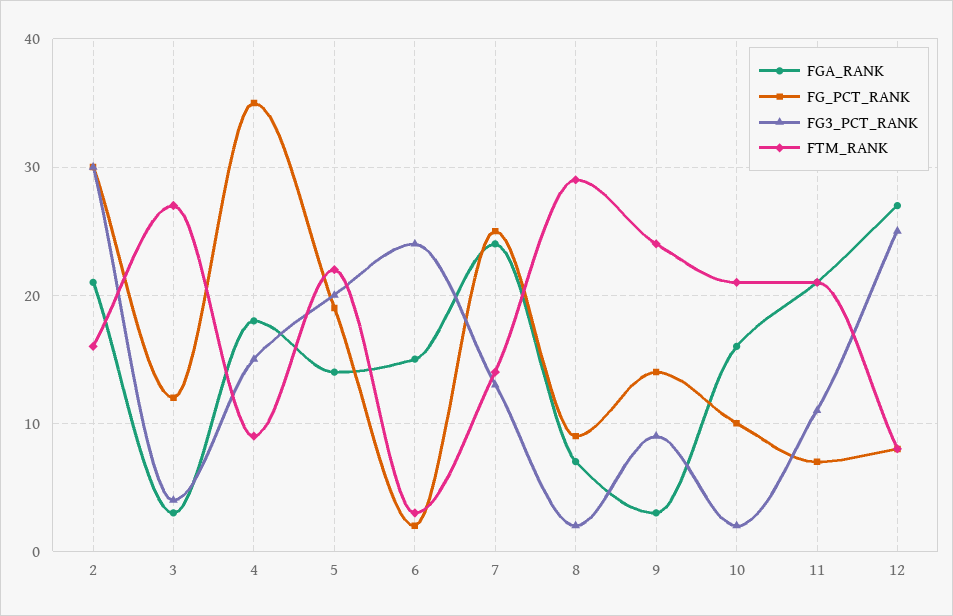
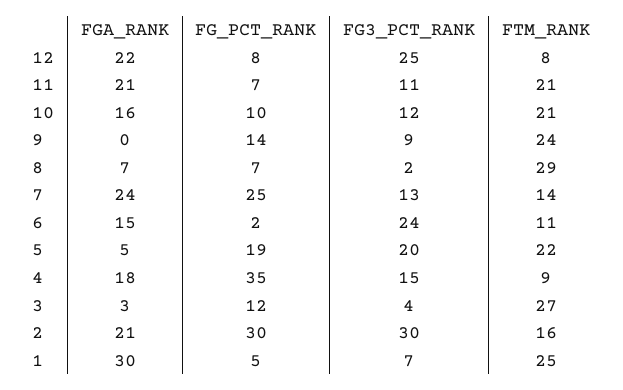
  {
    "FGA_RANK": {
      "2": 21,
      "3": 3,
      "4": 18,
-     "5": 14,
+     "5": 5,
      "6": 15,
      "7": 24,
      "8": 7,
-     "9": 3,
+     "9": 0,
      "10": 16,
      "11": 21,
-     "12": 27
+     "12": 22,
+     "1": 30
    },
    "FG_PCT_RANK": {
      "2": 30,
      "3": 12,
      "4": 35,
      "5": 19,
      "6": 2,
      "7": 25,
-     "8": 9,
+     "8": 7,
      "9": 14,
      "10": 10,
      "11": 7,
-     "12": 8
+     "12": 8,
+     "1": 5
    },
    "FG3_PCT_RANK": {
      "2": 30,
      "3": 4,
      "4": 15,
      "5": 20,
      "6": 24,
      "7": 13,
      "8": 2,
      "9": 9,
-     "10": 2,
+     "10": 12,
      "11": 11,
-     "12": 25
+     "12": 25,
+     "1": 7
    },
    "FTM_RANK": {
      "2": 16,
      "3": 27,
      "4": 9,
      "5": 22,
-     "6": 3,
+     "6": 11,
      "7": 14,
      "8": 29,
      "9": 24,
      "10": 21,
      "11": 21,
-     "12": 8
+     "12": 8,
+     "1": 25
    }
  }

